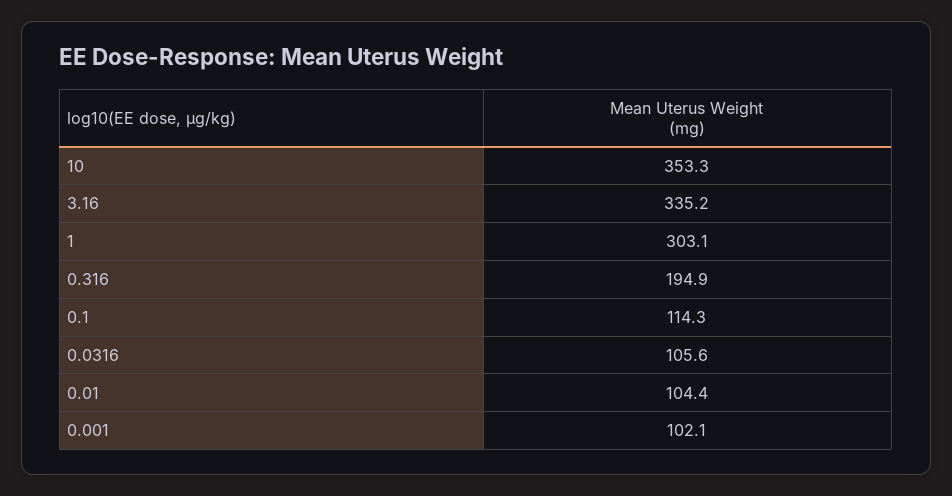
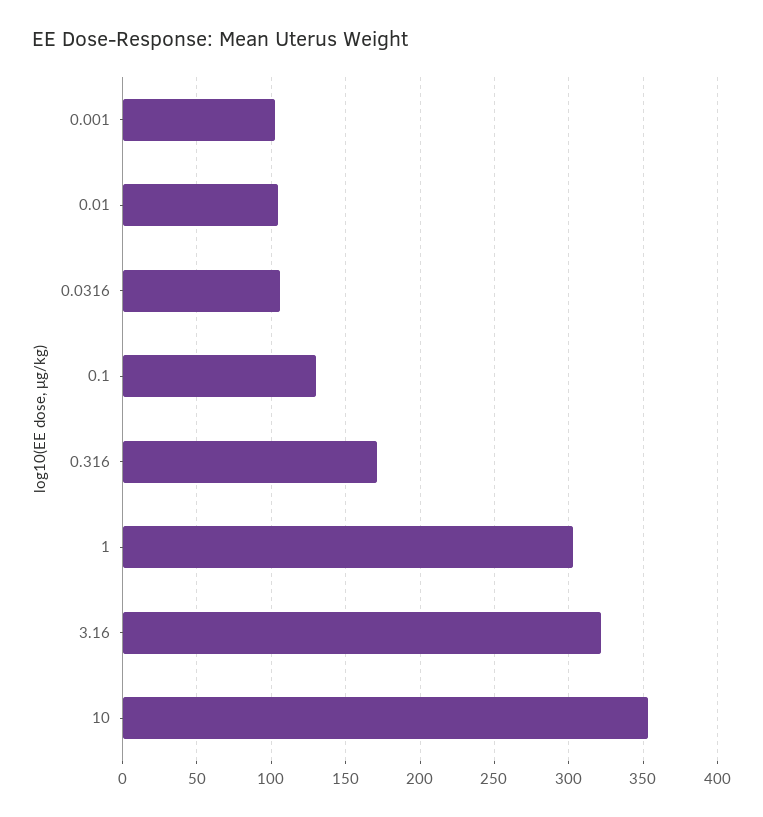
  {
    "10": 353.3,
-   "3.16": 335.2,
+   "3.16": 320,
    "1": 303.1,
-   "0.316": 194.9,
+   "0.316": 170,
-   "0.1": 114.3,
+   "0.1": 130,
    "0.0316": 105.6,
    "0.01": 104.4,
    "0.001": 102.1
  }

